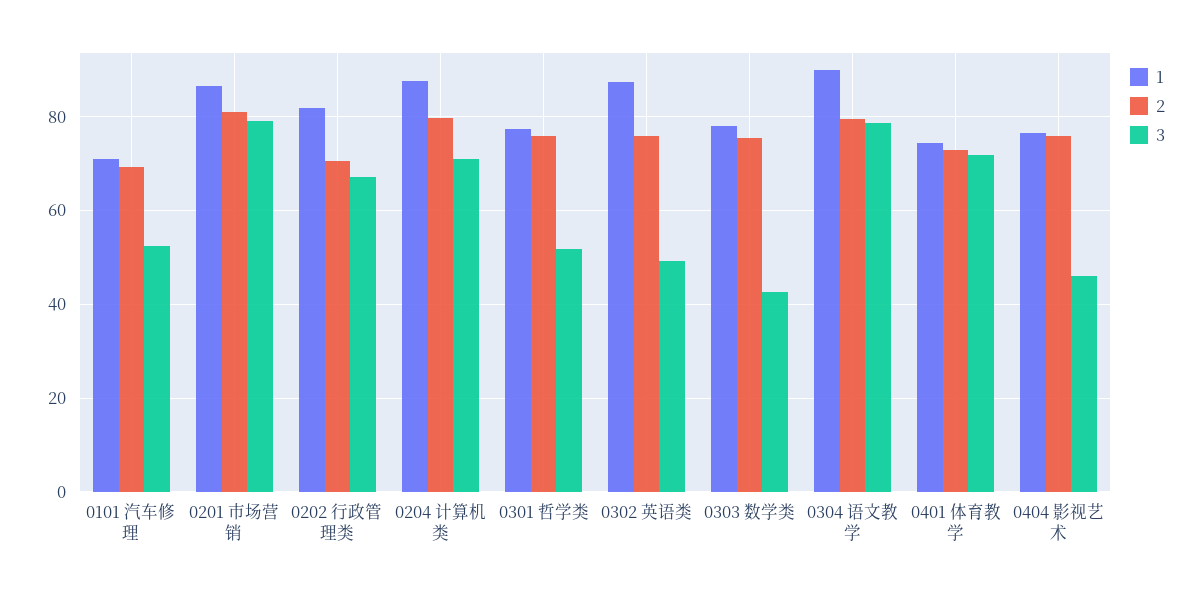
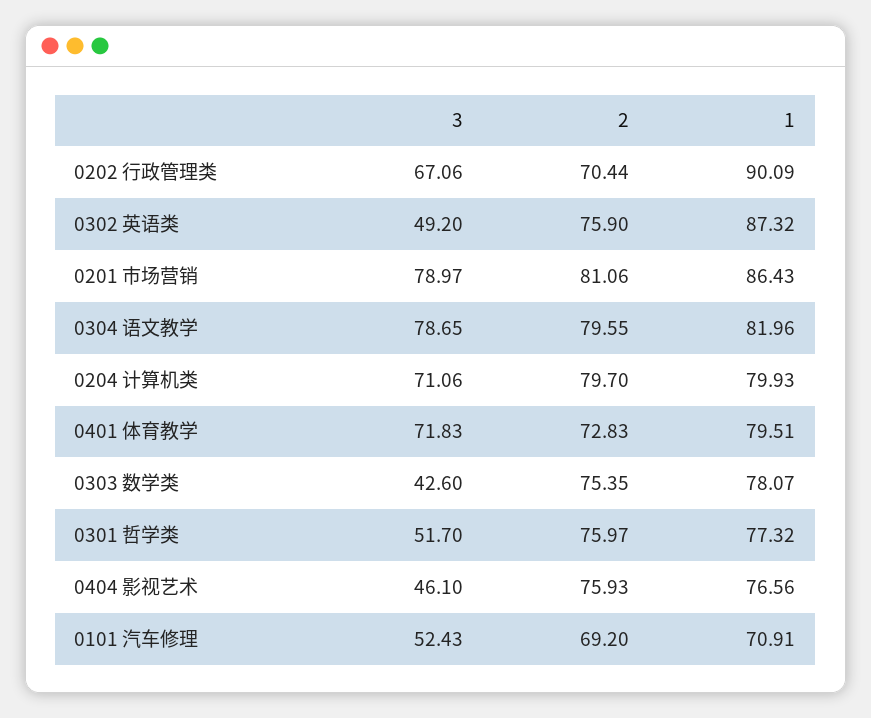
  {
    "1": {
      "0101 汽车修理": 70.91,
      "0201 市场营销": 86.43,
-     "0202 行政管理类": 82,
+     "0202 行政管理类": 90.09,
-     "0204 计算机类": 88,
+     "0204 计算机类": 79.93,
      "0301 哲学类": 77.32,
      "0302 英语类": 87.32,
      "0303 数学类": 78.07,
-     "0304 语文教学": 90,
+     "0304 语文教学": 81.96,
-     "0401 体育教学": 74,
+     "0401 体育教学": 79.51,
      "0404 影视艺术": 76.56
    },
    "2": {
      "0101 汽车修理": 69.2,
      "0201 市场营销": 81.06,
      "0202 行政管理类": 70.44,
      "0204 计算机类": 79.7,
      "0301 哲学类": 75.97,
      "0302 英语类": 75.9,
      "0303 数学类": 75.35,
      "0304 语文教学": 79.55,
      "0401 体育教学": 72.83,
      "0404 影视艺术": 75.93
    },
    "3": {
      "0101 汽车修理": 52.43,
      "0201 市场营销": 78.97,
      "0202 行政管理类": 67.06,
      "0204 计算机类": 71.06,
      "0301 哲学类": 51.7,
      "0302 英语类": 49.2,
      "0303 数学类": 42.6,
      "0304 语文教学": 78.65,
      "0401 体育教学": 71.83,
      "0404 影视艺术": 46.1
    }
  }

